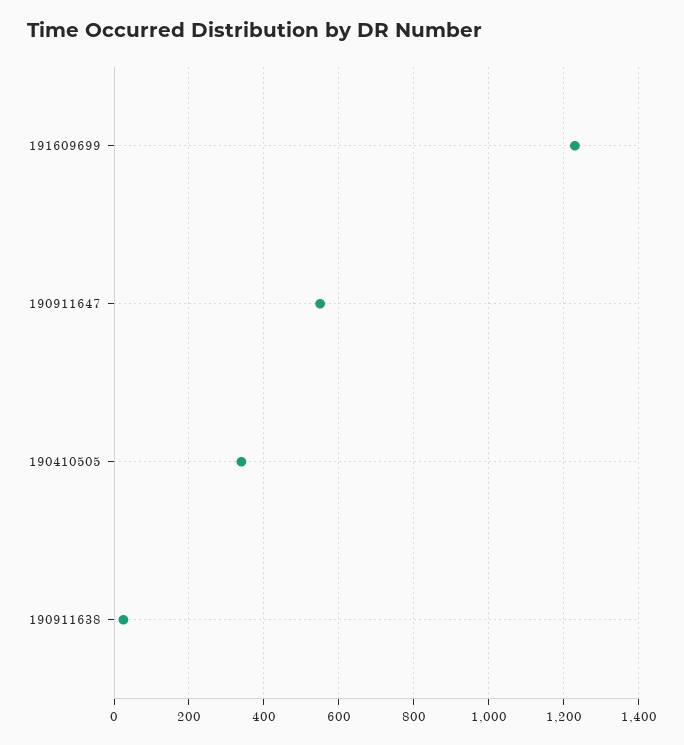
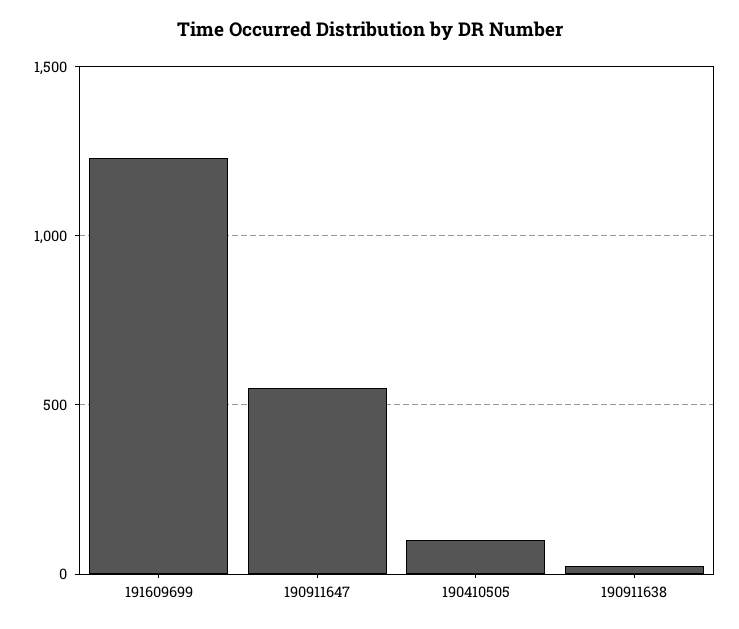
  {
    "191609699": 1240,
    "190911647": 560,
-   "190410505": 340,
+   "190410505": 100,
    "190911638": 20
  }

